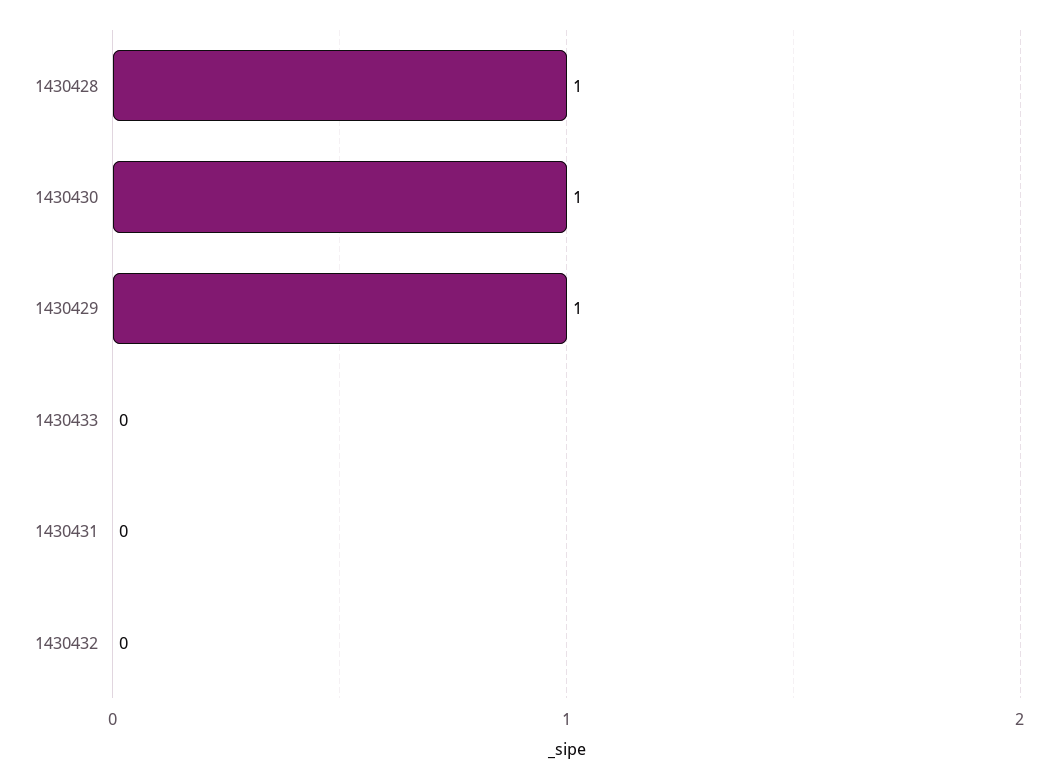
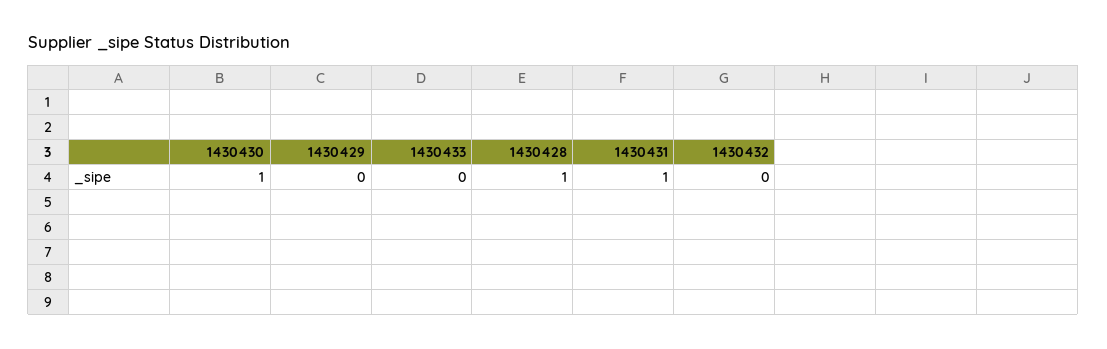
  {
    "1430428": 1,
    "1430430": 1,
-   "1430429": 1,
+   "1430429": 0,
    "1430433": 0,
-   "1430431": 0,
+   "1430431": 1,
    "1430432": 0
  }

